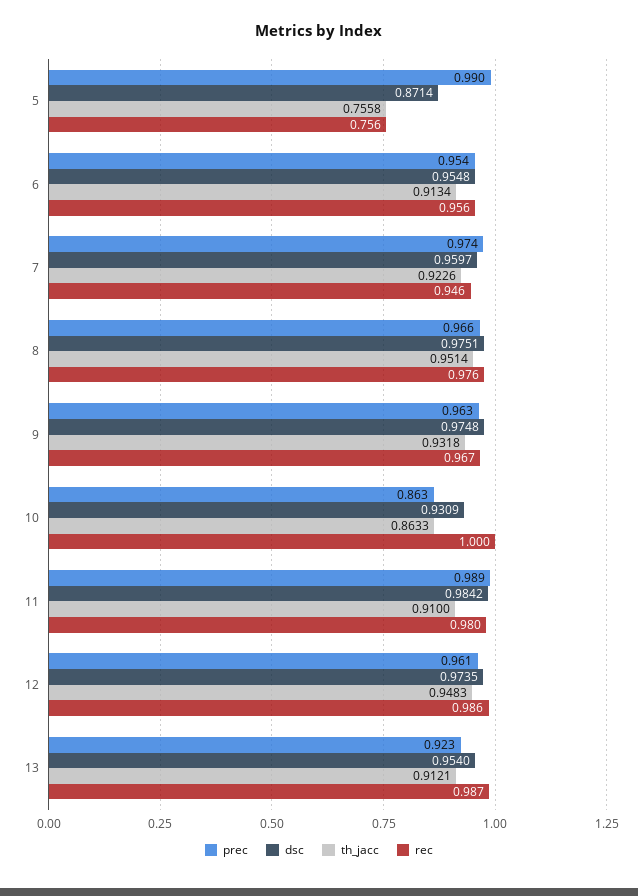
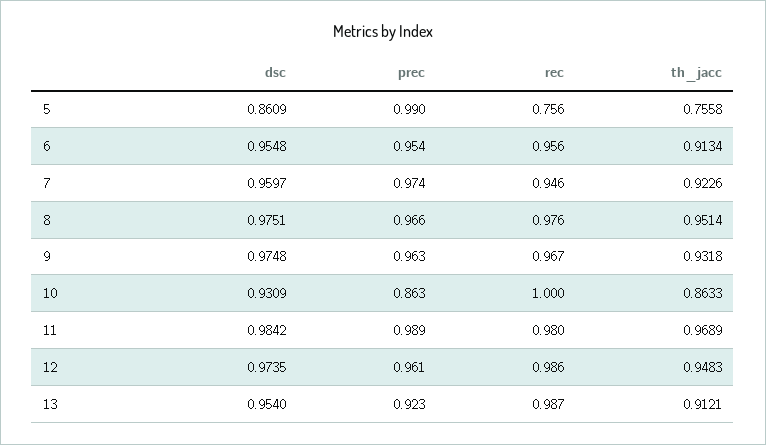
  {
    "prec": {
      "5": 0.99,
      "6": 0.954,
      "7": 0.974,
      "8": 0.966,
      "9": 0.963,
      "10": 0.863,
      "11": 0.989,
      "12": 0.961,
      "13": 0.923
    },
    "dsc": {
-     "5": 0.8714,
+     "5": 0.8609,
      "6": 0.9548,
      "7": 0.9597,
      "8": 0.9751,
      "9": 0.9748,
      "10": 0.9309,
      "11": 0.9842,
      "12": 0.9735,
      "13": 0.954
    },
    "th_jacc": {
      "5": 0.7558,
      "6": 0.9134,
      "7": 0.9226,
      "8": 0.9514,
      "9": 0.9318,
      "10": 0.8633,
-     "11": 0.91,
+     "11": 0.9689,
      "12": 0.9483,
      "13": 0.9121
    },
    "rec": {
      "5": 0.756,
      "6": 0.956,
      "7": 0.946,
      "8": 0.976,
      "9": 0.967,
      "10": 1,
      "11": 0.98,
      "12": 0.986,
      "13": 0.987
    }
  }

